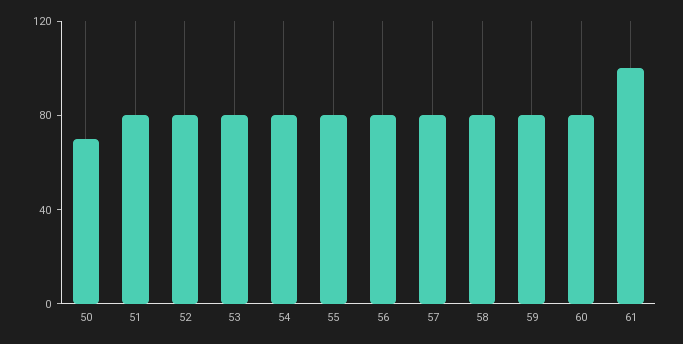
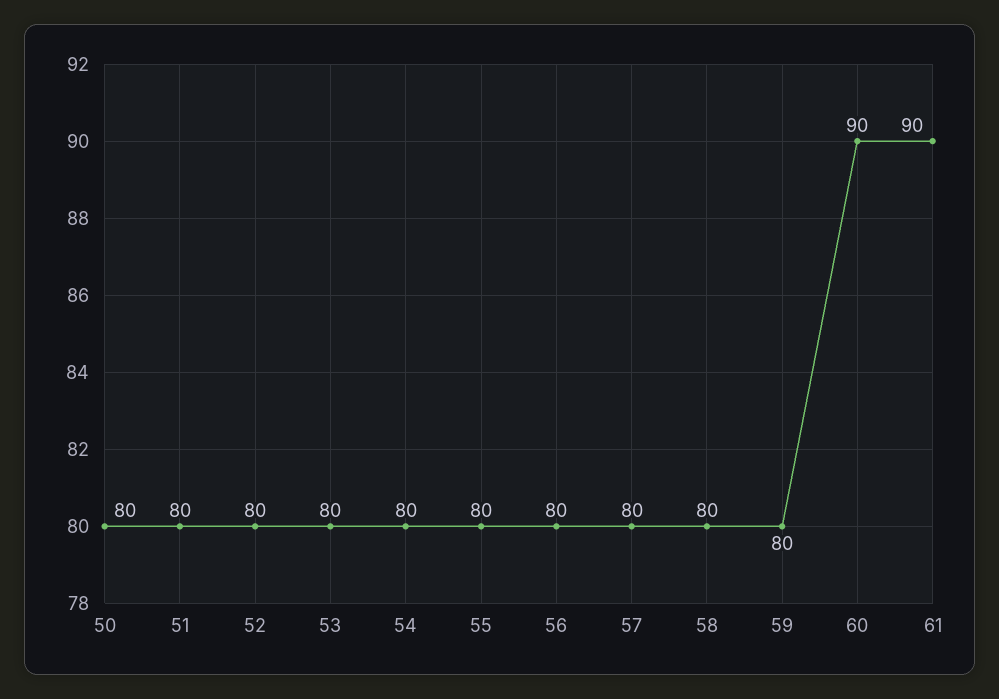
  {
-   "50": 70,
+   "50": 80,
    "51": 80,
    "52": 80,
    "53": 80,
    "54": 80,
    "55": 80,
    "56": 80,
    "57": 80,
    "58": 80,
    "59": 80,
-   "60": 80,
+   "60": 90,
-   "61": 100
+   "61": 90
  }

